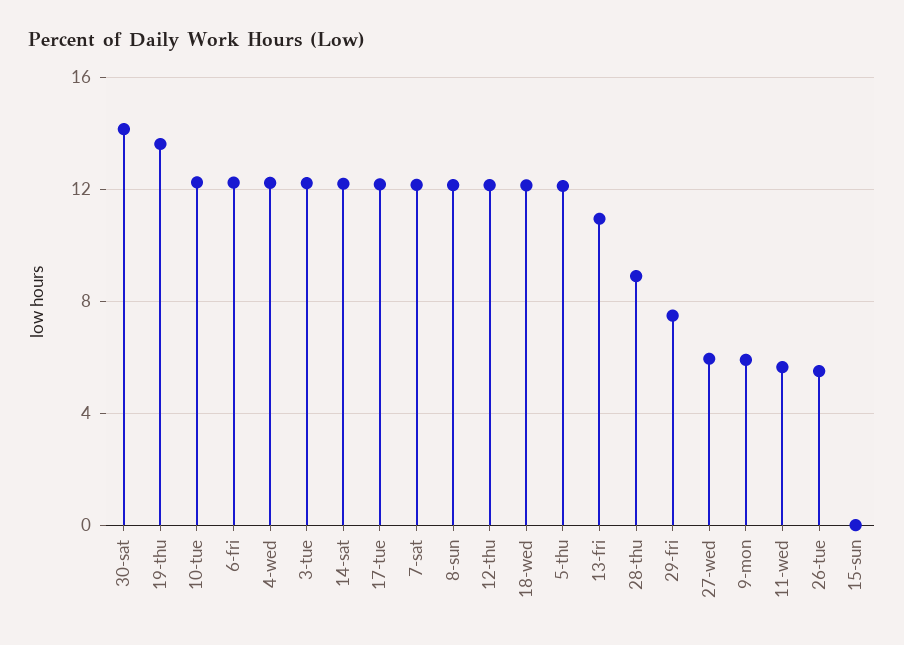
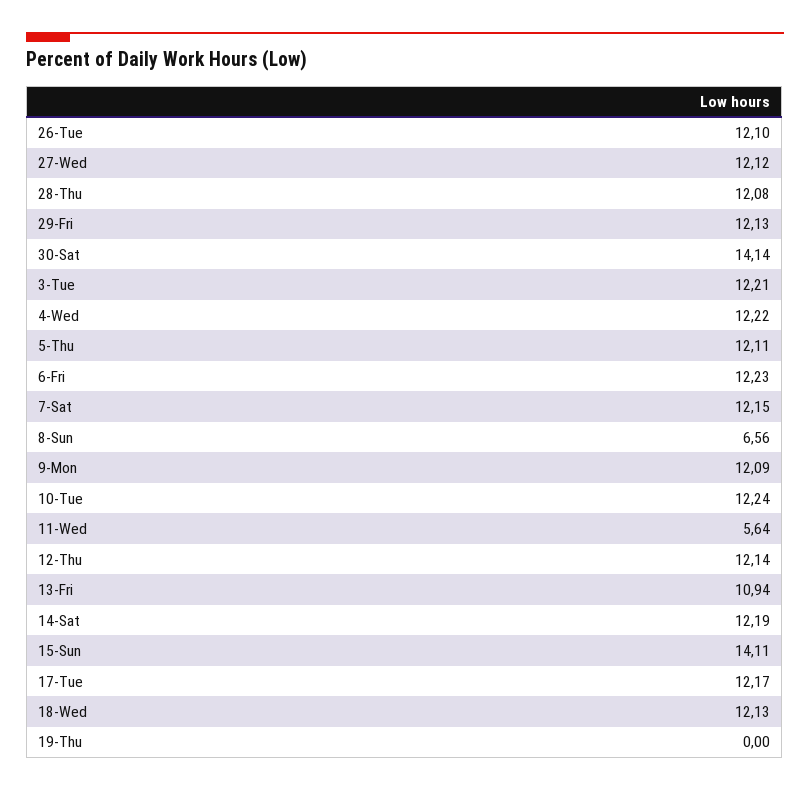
  {
    "30-sat": 14.14,
-   "19-thu": 13.5,
+   "19-thu": 0,
    "10-tue": 12.24,
    "6-fri": 12.23,
    "4-wed": 12.22,
    "3-tue": 12.21,
    "14-sat": 12.19,
    "17-tue": 12.17,
    "7-sat": 12.15,
-   "8-sun": 12,
+   "8-sun": 6.56,
    "12-thu": 12.14,
    "18-wed": 12.13,
    "5-thu": 12.11,
    "13-fri": 10.94,
-   "28-thu": 9,
+   "28-thu": 12.08,
-   "29-fri": 7.5,
+   "29-fri": 12.13,
-   "27-wed": 6,
+   "27-wed": 12.12,
-   "9-mon": 6,
+   "9-mon": 12.09,
    "11-wed": 5.64,
-   "26-tue": 5.5,
+   "26-tue": 12.1,
-   "15-sun": 0
+   "15-sun": 14.11
  }

